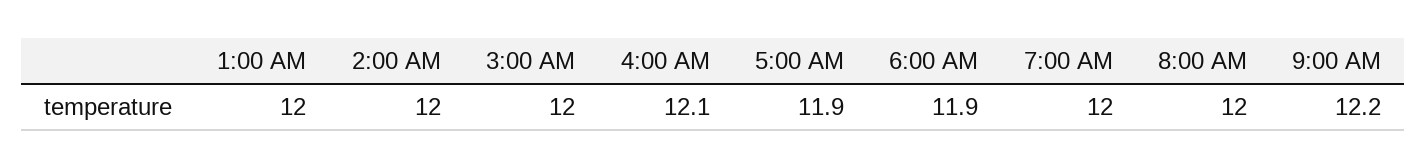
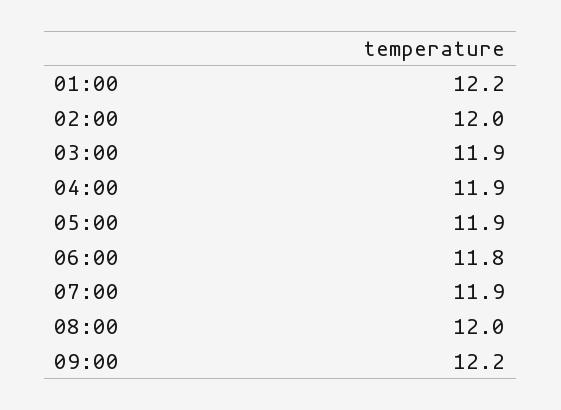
  {
-   "1:00 AM": 12,
+   "1:00 AM": 12.2,
    "2:00 AM": 12,
-   "3:00 AM": 12,
+   "3:00 AM": 11.9,
-   "4:00 AM": 12.1,
+   "4:00 AM": 11.9,
    "5:00 AM": 11.9,
-   "6:00 AM": 11.9,
+   "6:00 AM": 11.8,
-   "7:00 AM": 12,
+   "7:00 AM": 11.9,
    "8:00 AM": 12,
    "9:00 AM": 12.2
  }

